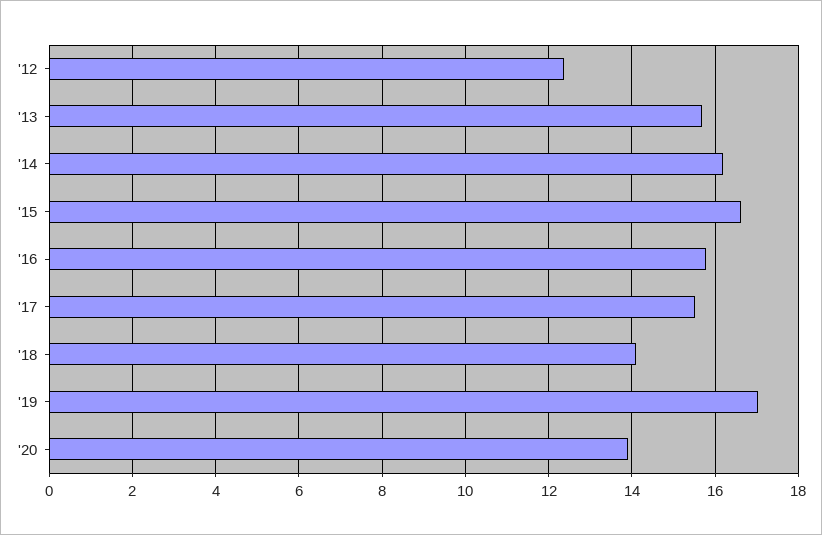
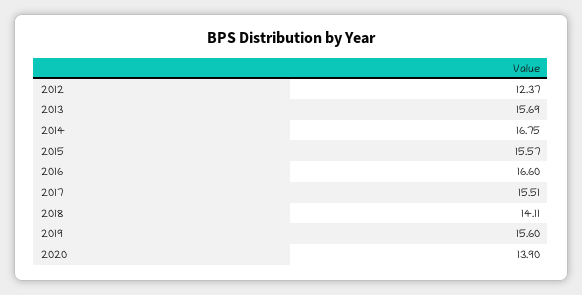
  {
    "'12": 12.37,
    "'13": 15.69,
-   "'14": 16.2,
+   "'14": 16.75,
-   "'15": 16.6,
+   "'15": 15.57,
-   "'16": 15.8,
+   "'16": 16.6,
    "'17": 15.51,
    "'18": 14.11,
-   "'19": 17,
+   "'19": 15.6,
    "'20": 13.9
  }

